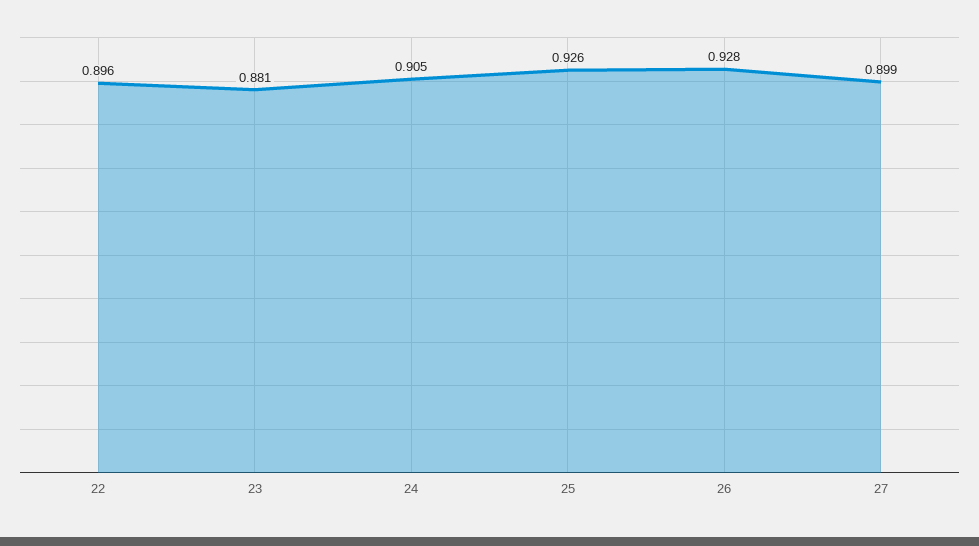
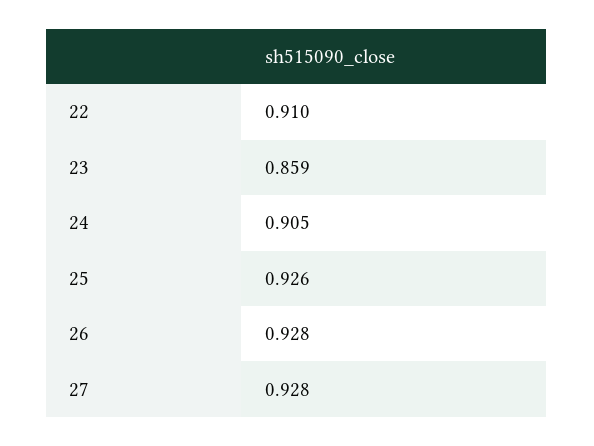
  {
-   "22": 0.896,
+   "22": 0.91,
-   "23": 0.881,
+   "23": 0.859,
    "24": 0.905,
    "25": 0.926,
    "26": 0.928,
-   "27": 0.899
+   "27": 0.928
  }

